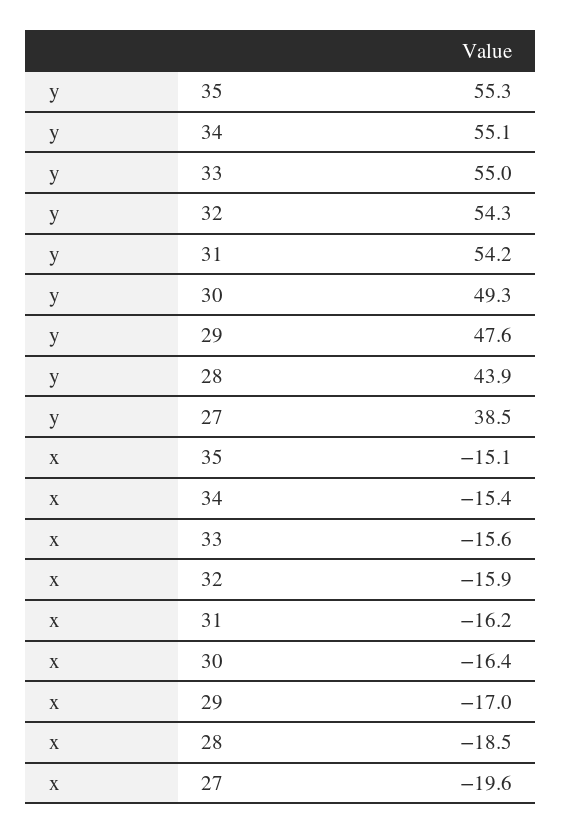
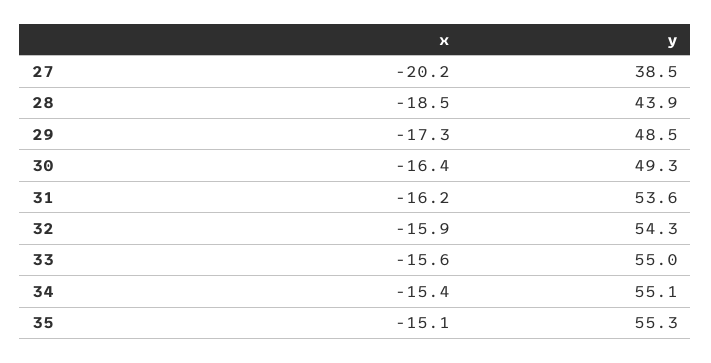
  {
    "y": {
      "35": 55.3,
      "34": 55.1,
      "33": 55,
      "32": 54.3,
-     "31": 54.2,
+     "31": 53.6,
      "30": 49.3,
-     "29": 47.6,
+     "29": 48.5,
      "28": 43.9,
      "27": 38.5
    },
    "x": {
      "35": -15.1,
      "34": -15.4,
      "33": -15.6,
      "32": -15.9,
      "31": -16.2,
      "30": -16.4,
-     "29": -17,
+     "29": -17.3,
      "28": -18.5,
-     "27": -19.6
+     "27": -20.2
    }
  }

